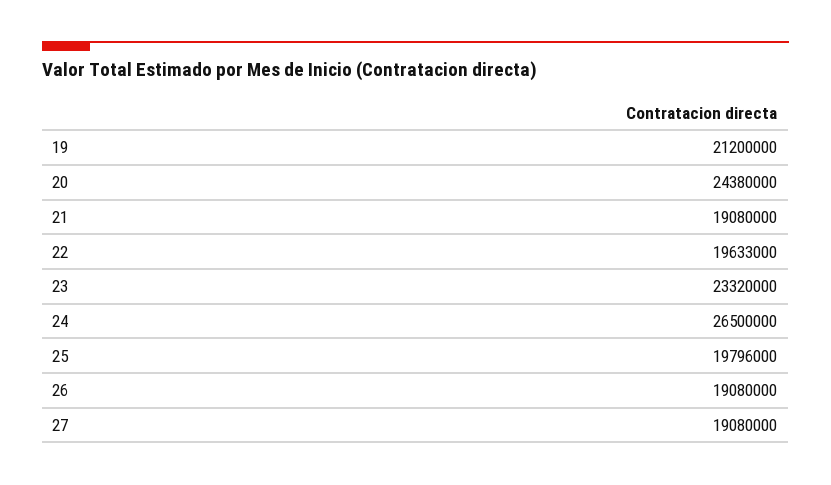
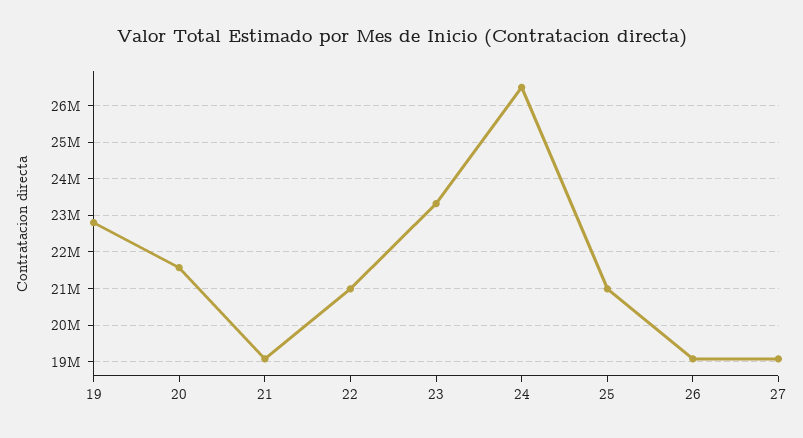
  {
-   "19": 21200000,
+   "19": 22800000,
-   "20": 24380000,
+   "20": 21600000,
    "21": 19080000,
-   "22": 19633000,
+   "22": 21000000,
    "23": 23320000,
    "24": 26500000,
-   "25": 19796000,
+   "25": 21000000,
    "26": 19080000,
    "27": 19080000
  }

